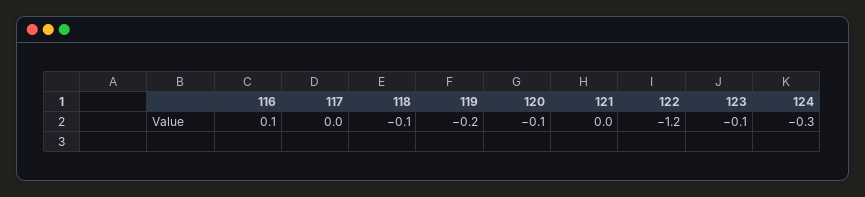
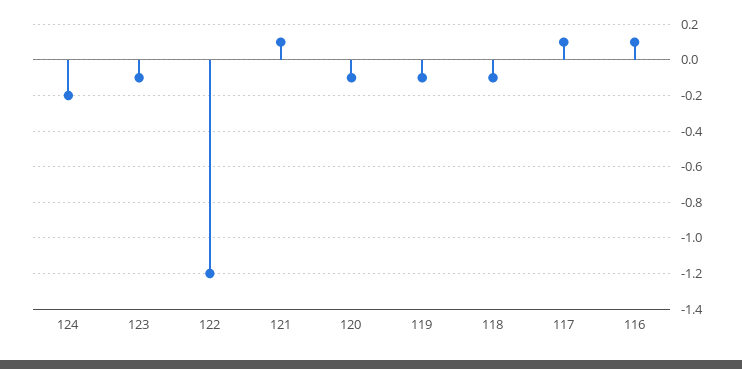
  {
    "116": 0.1,
-   "117": 0,
+   "117": 0.1,
    "118": -0.1,
-   "119": -0.2,
+   "119": -0.1,
    "120": -0.1,
-   "121": 0,
+   "121": 0.1,
    "122": -1.2,
    "123": -0.1,
-   "124": -0.3
+   "124": -0.2
  }

